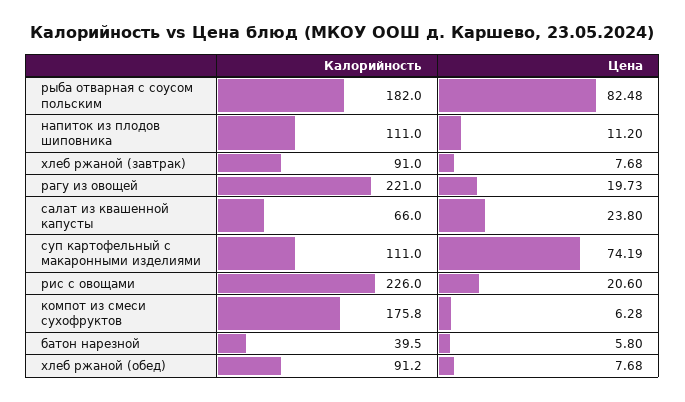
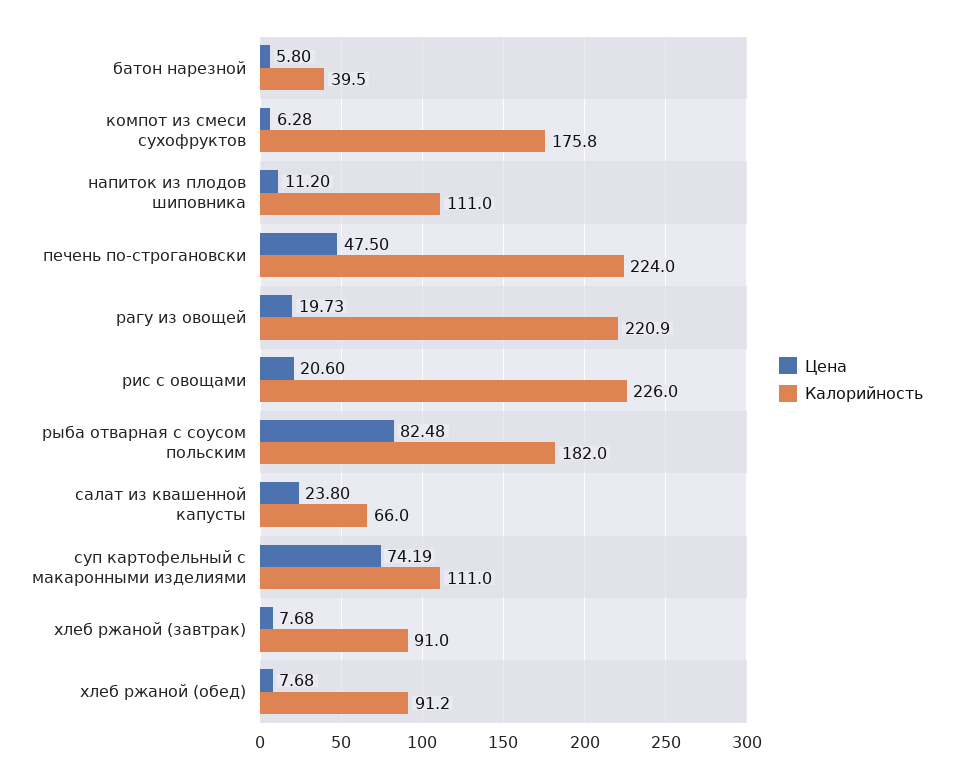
  {
    "Калорийность": {
      "рыба отварная с соусом польским": 182,
      "напиток из плодов шиповника": 111,
      "хлеб ржаной (завтрак)": 91,
-     "рагу из овощей": 221,
+     "рагу из овощей": 220.9,
      "салат из квашенной капусты": 66,
      "суп картофельный с макаронными изделиями": 111,
      "рис с овощами": 226,
      "компот из смеси сухофруктов": 175.8,
      "батон нарезной": 39.5,
-     "хлеб ржаной (обед)": 91.2
+     "хлеб ржаной (обед)": 91.2,
+     "печень по-строгановски": 224
    },
    "Цена": {
      "рыба отварная с соусом польским": 82.48,
      "напиток из плодов шиповника": 11.2,
      "хлеб ржаной (завтрак)": 7.68,
      "рагу из овощей": 19.73,
      "салат из квашенной капусты": 23.8,
      "суп картофельный с макаронными изделиями": 74.19,
      "рис с овощами": 20.6,
      "компот из смеси сухофруктов": 6.28,
      "батон нарезной": 5.8,
-     "хлеб ржаной (обед)": 7.68
+     "хлеб ржаной (обед)": 7.68,
+     "печень по-строгановски": 47.5
    }
  }

